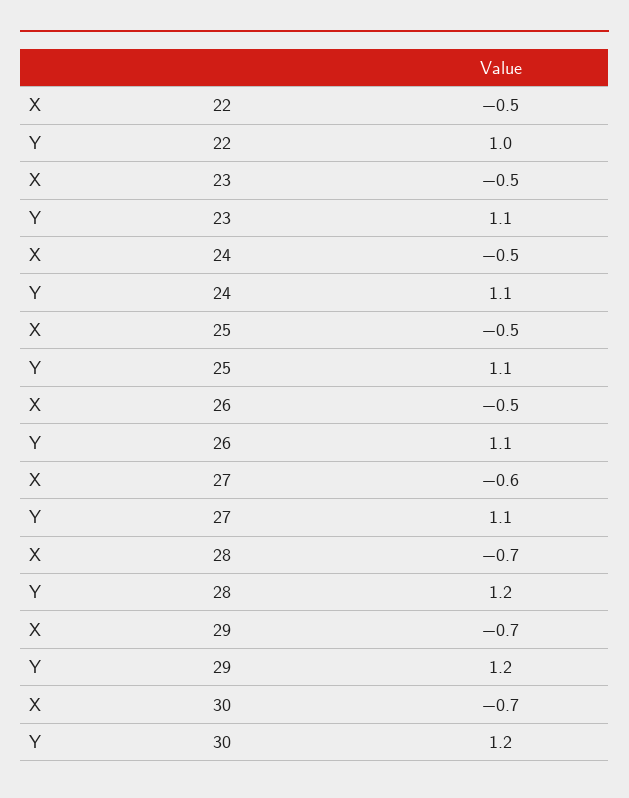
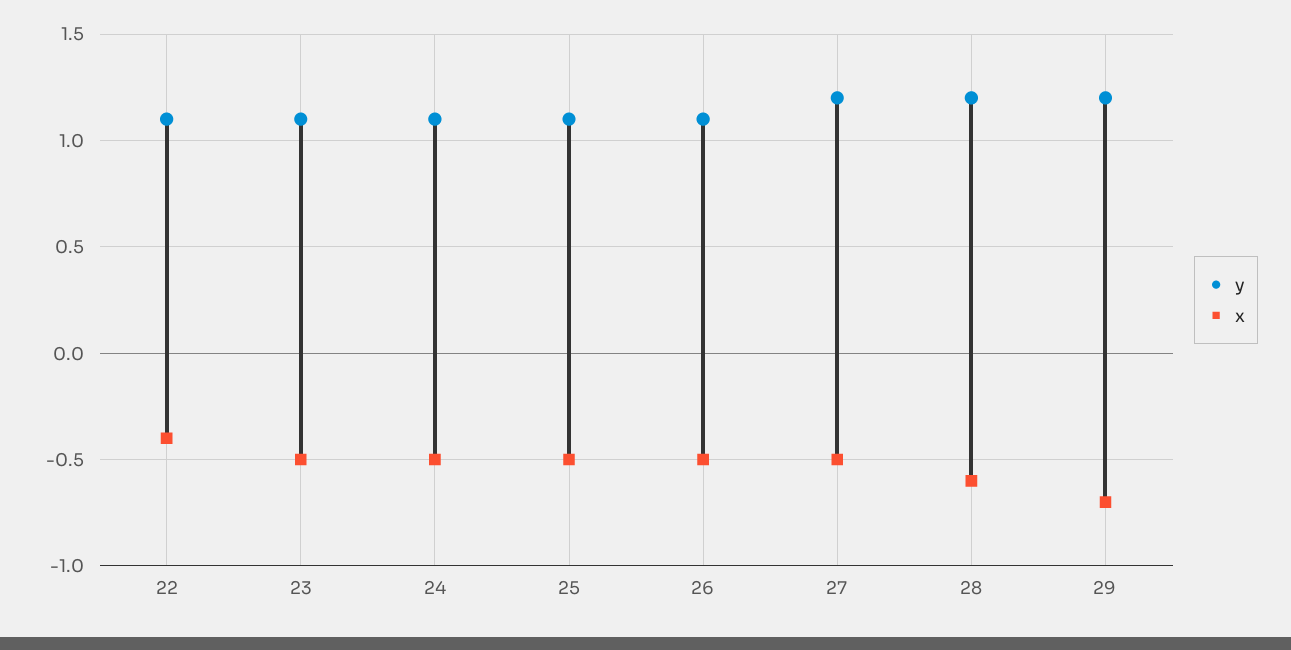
  {
    "X": {
-     "22": -0.5,
+     "22": -0.4,
      "23": -0.5,
      "24": -0.5,
      "25": -0.5,
      "26": -0.5,
-     "27": -0.6,
+     "27": -0.5,
-     "28": -0.7,
+     "28": -0.6,
-     "29": -0.7,
+     "29": -0.7
-     "30": -0.7
    },
    "Y": {
-     "22": 1,
+     "22": 1.1,
      "23": 1.1,
      "24": 1.1,
      "25": 1.1,
      "26": 1.1,
-     "27": 1.1,
+     "27": 1.2,
      "28": 1.2,
-     "29": 1.2,
+     "29": 1.2
-     "30": 1.2
    }
  }

